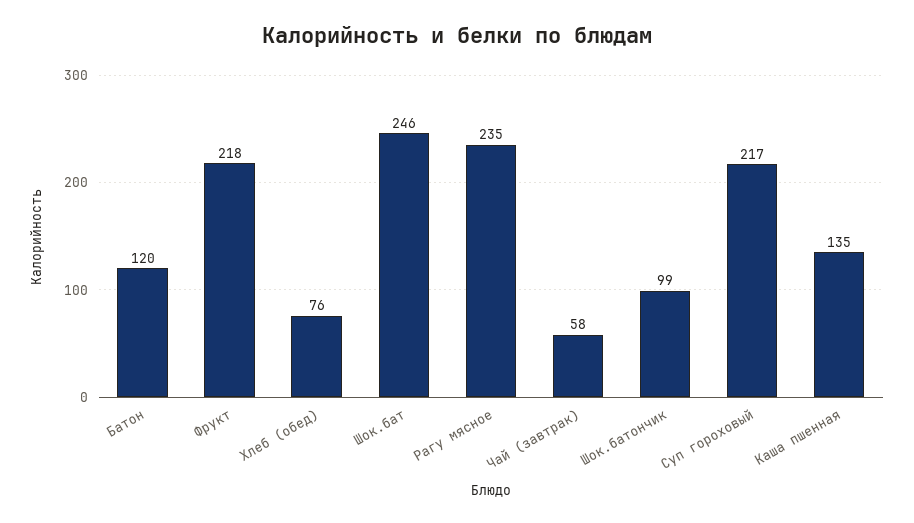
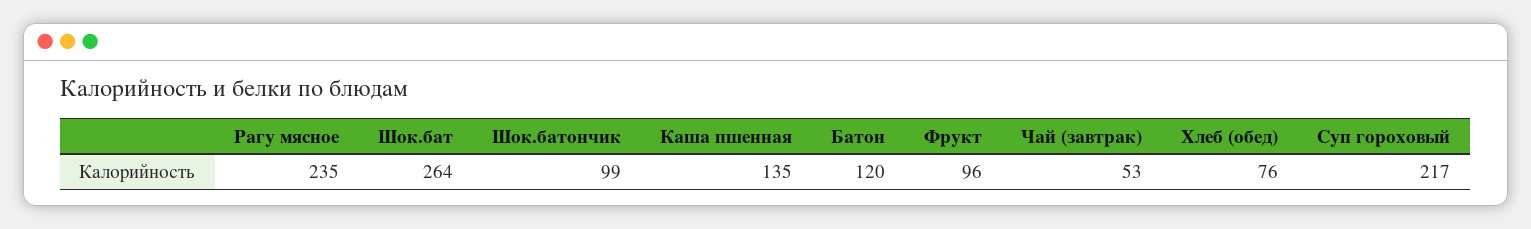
  {
    "Батон": 120,
-   "Фрукт": 218,
+   "Фрукт": 96,
    "Хлеб (обед)": 76,
-   "Шок.бат": 246,
+   "Шок.бат": 264,
    "Рагу мясное": 235,
-   "Чай (завтрак)": 58,
+   "Чай (завтрак)": 53,
    "Шок.батончик": 99,
    "Суп гороховый": 217,
    "Каша пшенная": 135
  }

